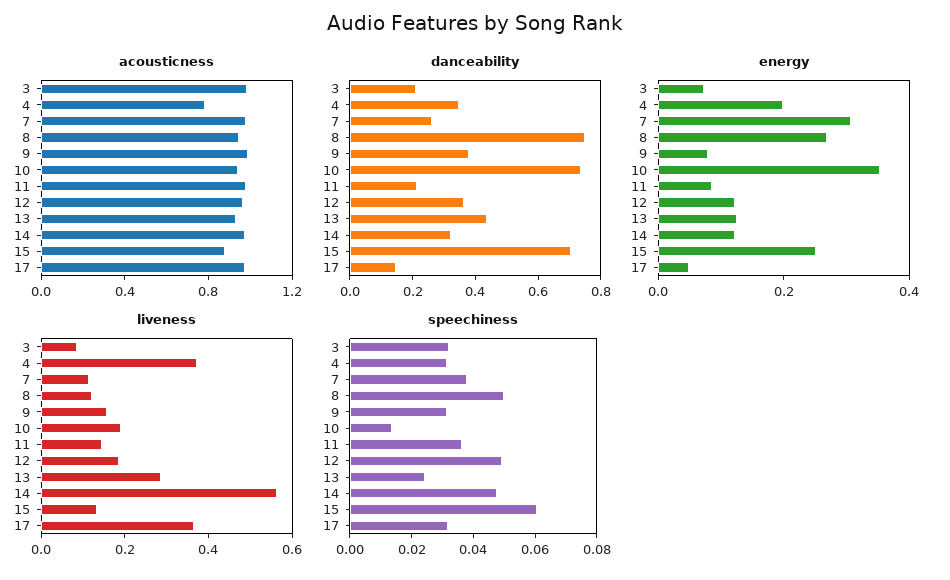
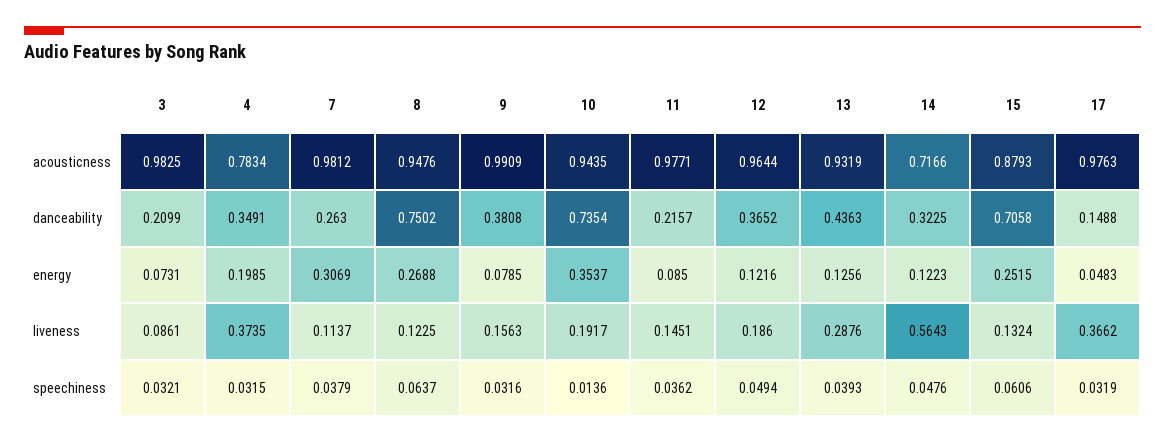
  {
    "acousticness": {
      "3": 0.9825,
      "4": 0.7834,
      "7": 0.9812,
      "8": 0.9476,
      "9": 0.9909,
      "10": 0.9435,
      "11": 0.9771,
      "12": 0.9644,
      "13": 0.9319,
-     "14": 1,
+     "14": 0.7166,
      "15": 0.8793,
      "17": 0.9763
    },
    "danceability": {
      "3": 0.2099,
      "4": 0.3491,
      "7": 0.263,
      "8": 0.7502,
      "9": 0.3808,
      "10": 0.7354,
      "11": 0.2157,
      "12": 0.3652,
      "13": 0.4363,
      "14": 0.3225,
      "15": 0.7058,
      "17": 0.1488
    },
    "energy": {
      "3": 0.0731,
      "4": 0.1985,
      "7": 0.3069,
      "8": 0.2688,
      "9": 0.0785,
      "10": 0.3537,
      "11": 0.085,
      "12": 0.1216,
      "13": 0.1256,
      "14": 0.1223,
      "15": 0.2515,
      "17": 0.0483
    },
    "liveness": {
      "3": 0.0861,
      "4": 0.3735,
      "7": 0.1137,
      "8": 0.1225,
      "9": 0.1563,
      "10": 0.1917,
      "11": 0.1451,
      "12": 0.186,
      "13": 0.2876,
      "14": 0.5643,
      "15": 0.1324,
      "17": 0.3662
    },
    "speechiness": {
      "3": 0.0321,
      "4": 0.0315,
      "7": 0.0379,
-     "8": 0.05,
+     "8": 0.0637,
      "9": 0.0316,
      "10": 0.0136,
      "11": 0.0362,
      "12": 0.0494,
-     "13": 0.025,
+     "13": 0.0393,
      "14": 0.0476,
      "15": 0.0606,
      "17": 0.0319
    }
  }

